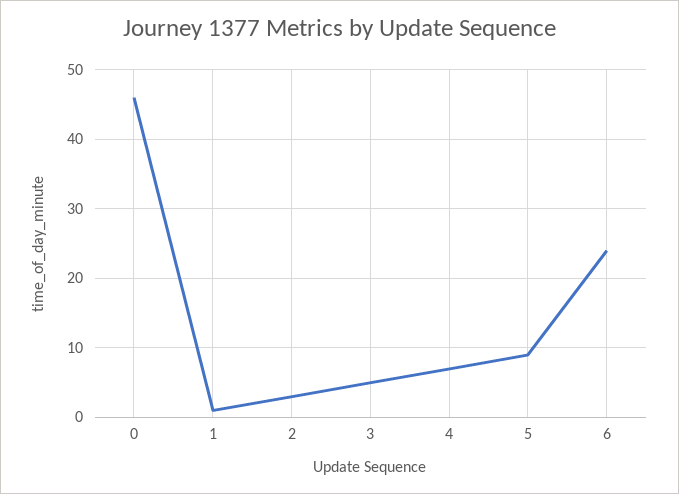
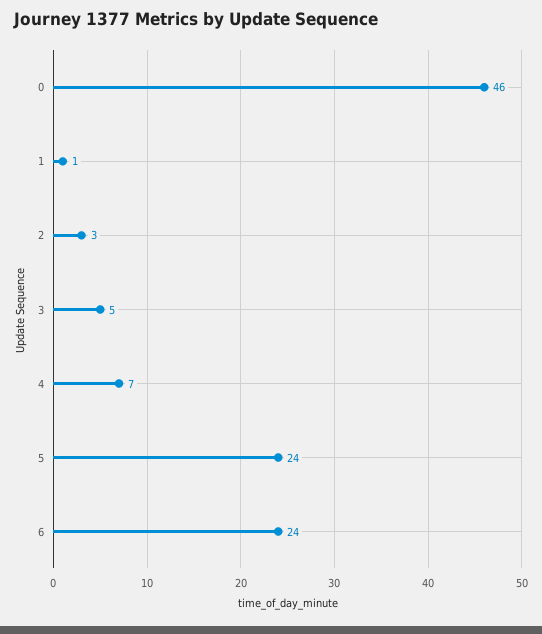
  {
    "0": 46,
    "1": 1,
    "2": 3,
    "3": 5,
    "4": 7,
-   "5": 9,
+   "5": 24,
    "6": 24
  }

